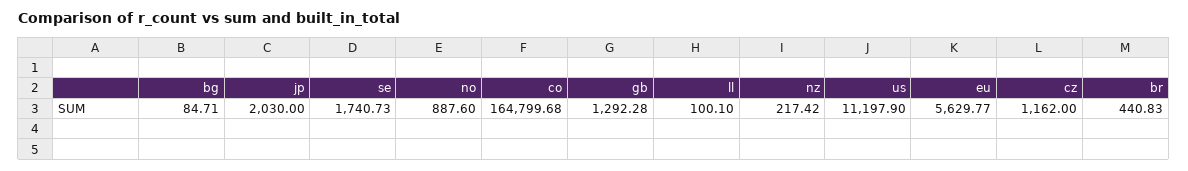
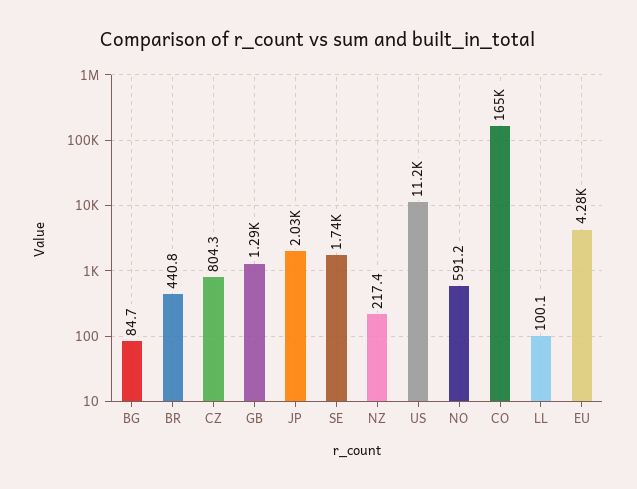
  {
    "bg": 84.71,
    "jp": 2030,
    "se": 1740.73,
-   "no": 887.6,
+   "no": 591.2,
    "co": 164799.68,
    "gb": 1292.28,
    "ll": 100.1,
    "nz": 217.42,
    "us": 11197.9,
-   "eu": 5629.77,
+   "eu": 4280,
-   "cz": 1162,
+   "cz": 804.3,
    "br": 440.83
  }

